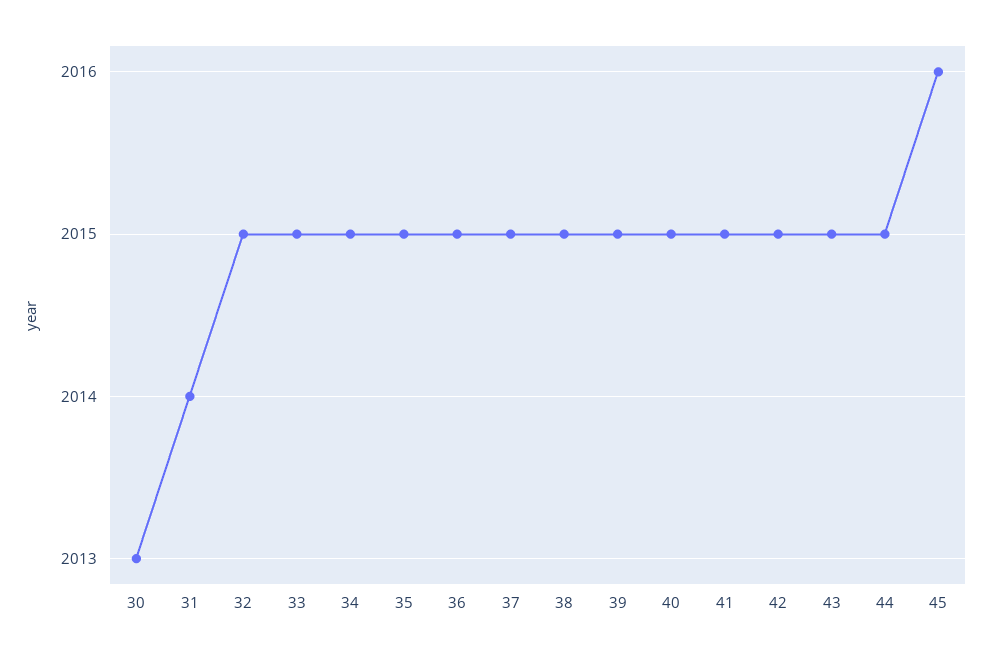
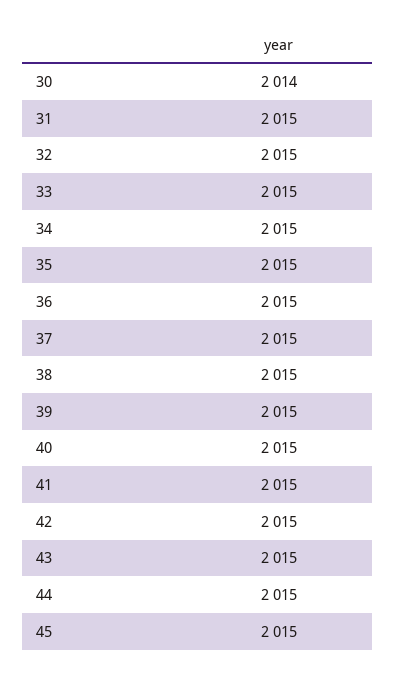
  {
-   "30": 2013,
+   "30": 2014,
-   "31": 2014,
+   "31": 2015,
    "32": 2015,
    "33": 2015,
    "34": 2015,
    "35": 2015,
    "36": 2015,
    "37": 2015,
    "38": 2015,
    "39": 2015,
    "40": 2015,
    "41": 2015,
    "42": 2015,
    "43": 2015,
    "44": 2015,
-   "45": 2016
+   "45": 2015
  }

